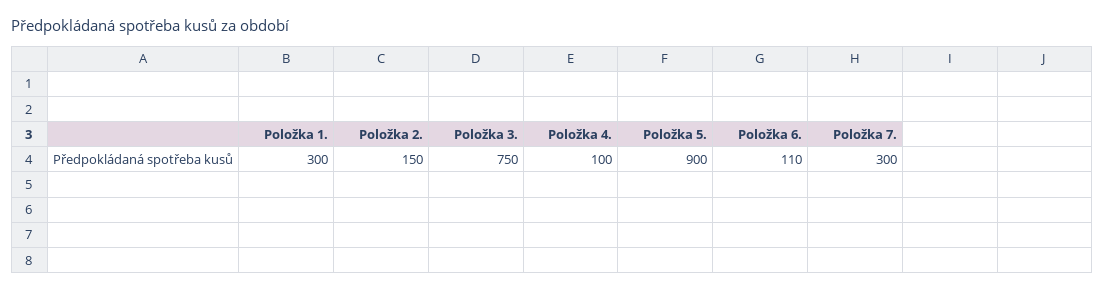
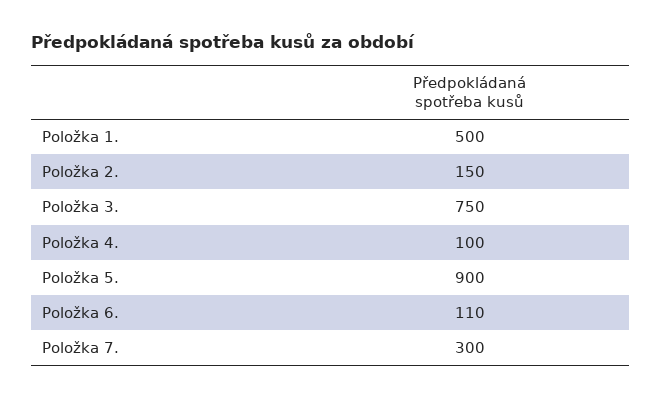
  {
-   "Položka 1.": 300,
+   "Položka 1.": 500,
    "Položka 2.": 150,
    "Položka 3.": 750,
    "Položka 4.": 100,
    "Položka 5.": 900,
    "Položka 6.": 110,
    "Položka 7.": 300
  }

